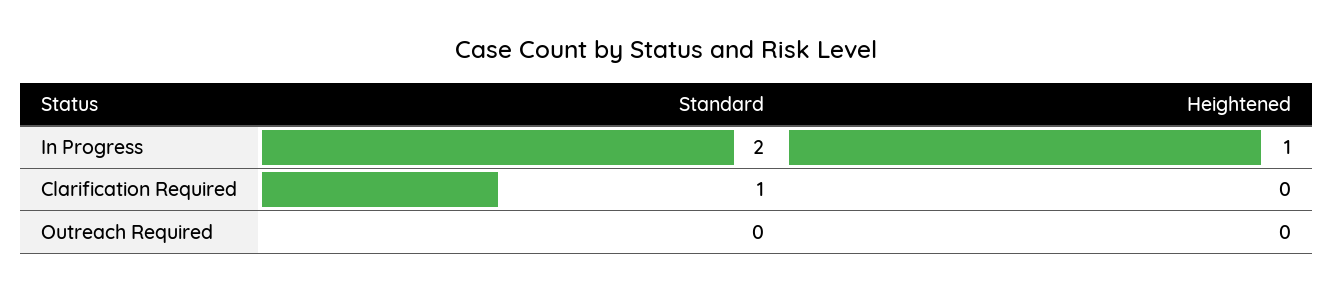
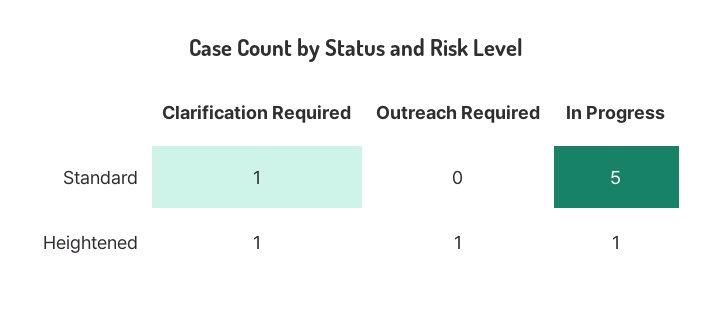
  {
    "Standard": {
-     "In Progress": 2,
+     "In Progress": 5,
      "Clarification Required": 1,
      "Outreach Required": 0
    },
    "Heightened": {
      "In Progress": 1,
-     "Clarification Required": 0,
+     "Clarification Required": 1,
-     "Outreach Required": 0
+     "Outreach Required": 1
    }
  }

